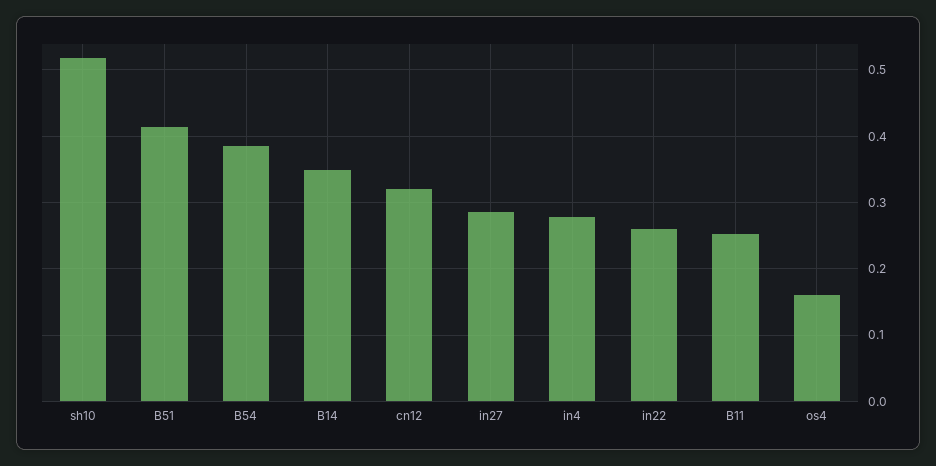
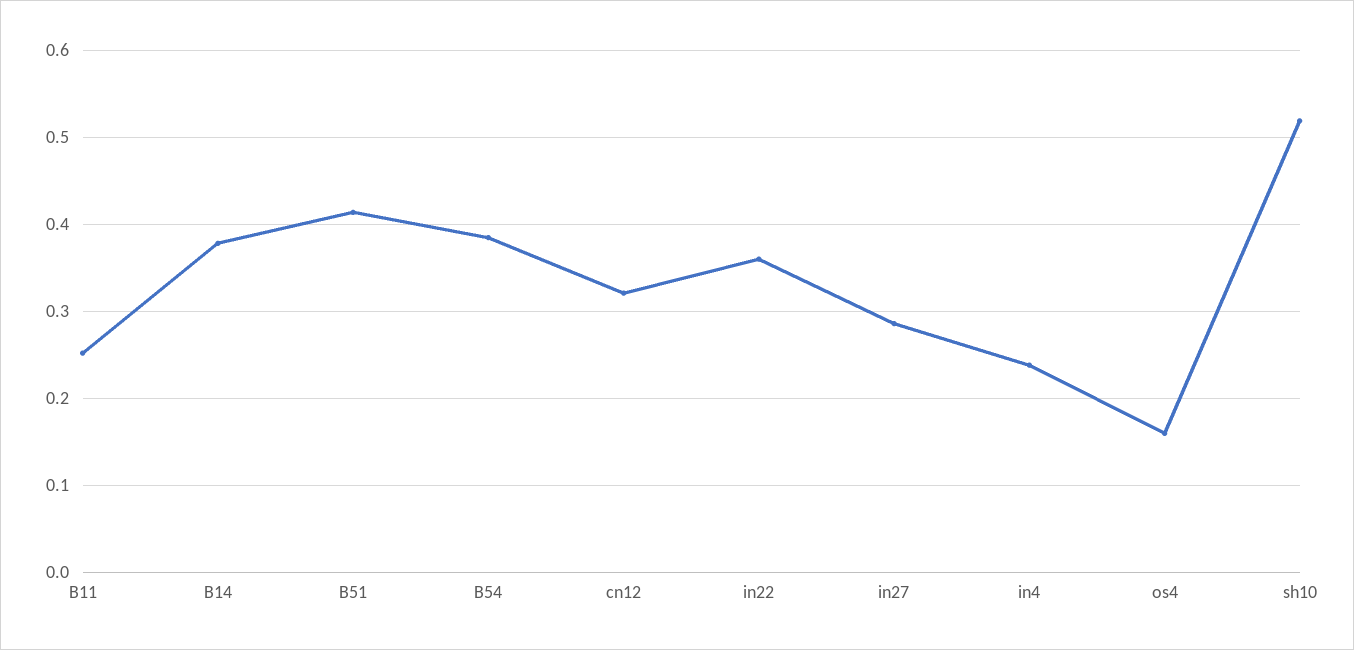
  {
    "sh10": 0.52,
    "B51": 0.41,
    "B54": 0.38,
-   "B14": 0.35,
+   "B14": 0.38,
    "cn12": 0.32,
    "in27": 0.29,
-   "in4": 0.28,
+   "in4": 0.24,
-   "in22": 0.26,
+   "in22": 0.36,
    "B11": 0.25,
    "os4": 0.16
  }

